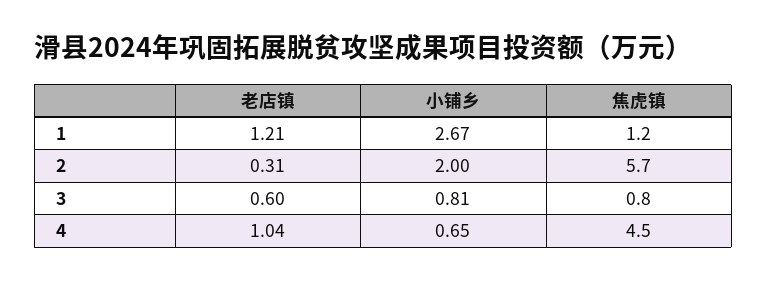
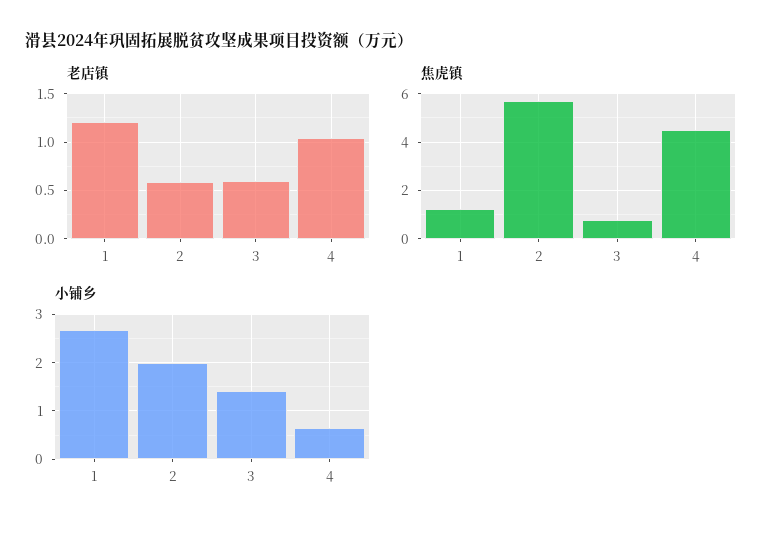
  {
    "老店镇": {
      "1": 1.21,
-     "2": 0.31,
+     "2": 0.6,
      "3": 0.6,
      "4": 1.04
    },
    "小铺乡": {
      "1": 2.67,
      "2": 2,
-     "3": 0.81,
+     "3": 1.4,
      "4": 0.65
    },
    "焦虎镇": {
      "1": 1.2,
      "2": 5.7,
      "3": 0.8,
      "4": 4.5
    }
  }

